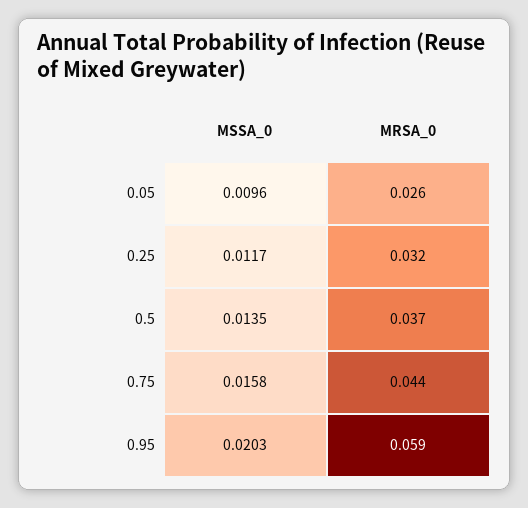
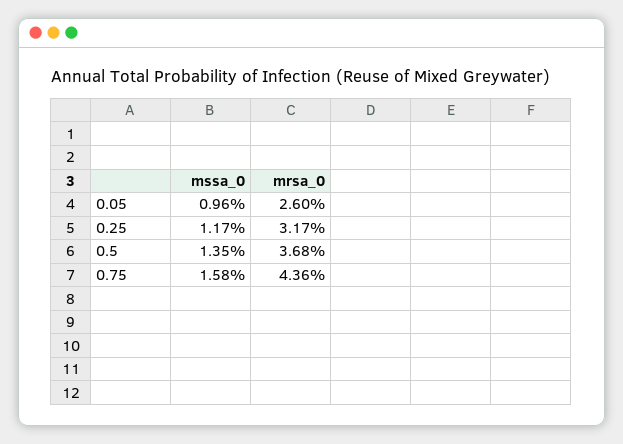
  {
    "MSSA_0": {
      "0.05": 0.0096,
      "0.25": 0.0117,
      "0.5": 0.0135,
-     "0.75": 0.0158,
+     "0.75": 0.0158
-     "0.95": 0.0203
    },
    "MRSA_0": {
      "0.05": 0.026,
      "0.25": 0.0317,
      "0.5": 0.0368,
-     "0.75": 0.0436,
+     "0.75": 0.0436
-     "0.95": 0.059
    }
  }

